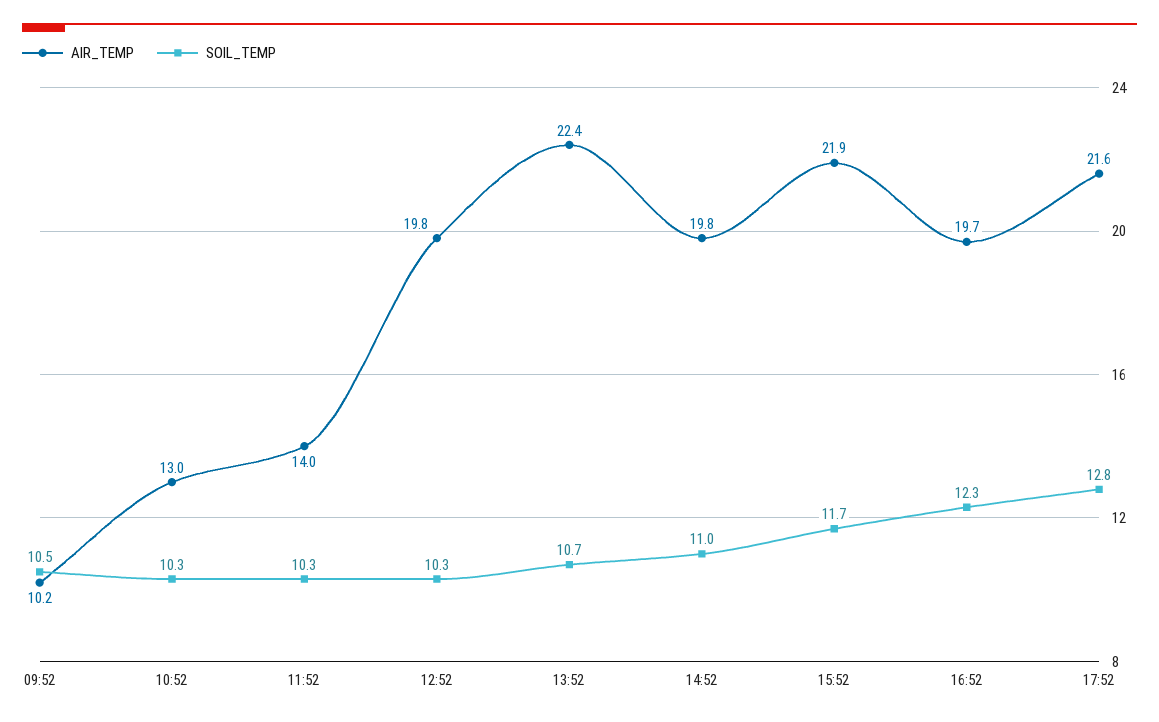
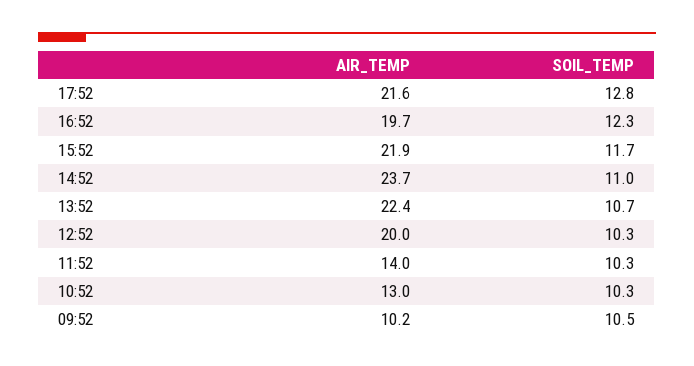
  {
    "AIR_TEMP": {
      "09:52": 10.2,
      "10:52": 13,
      "11:52": 14,
-     "12:52": 19.8,
+     "12:52": 20,
      "13:52": 22.4,
-     "14:52": 19.8,
+     "14:52": 23.7,
      "15:52": 21.9,
      "16:52": 19.7,
      "17:52": 21.6
    },
    "SOIL_TEMP": {
      "09:52": 10.5,
      "10:52": 10.3,
      "11:52": 10.3,
      "12:52": 10.3,
      "13:52": 10.7,
      "14:52": 11,
      "15:52": 11.7,
      "16:52": 12.3,
      "17:52": 12.8
    }
  }

